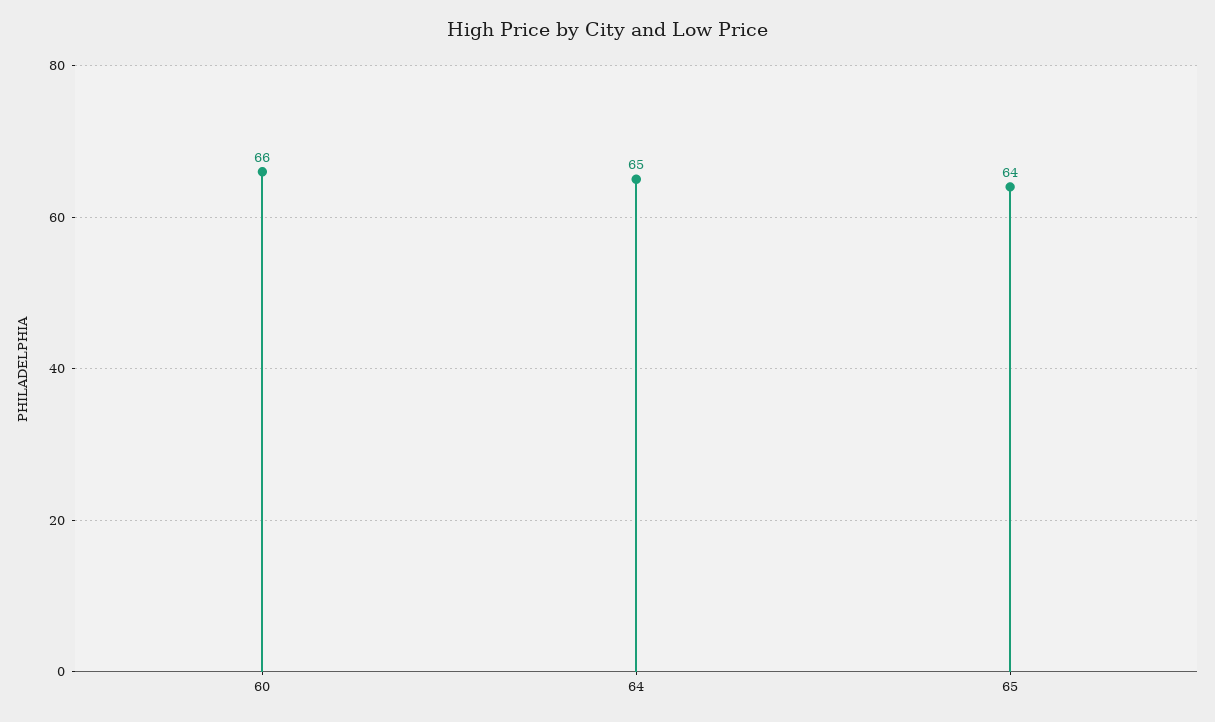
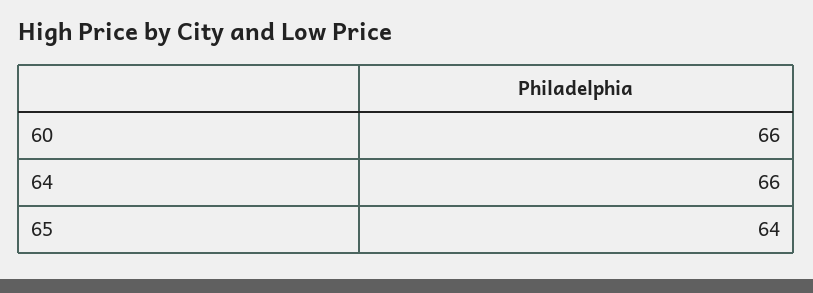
  {
    "60": 66,
-   "64": 65,
+   "64": 66,
    "65": 64
  }

